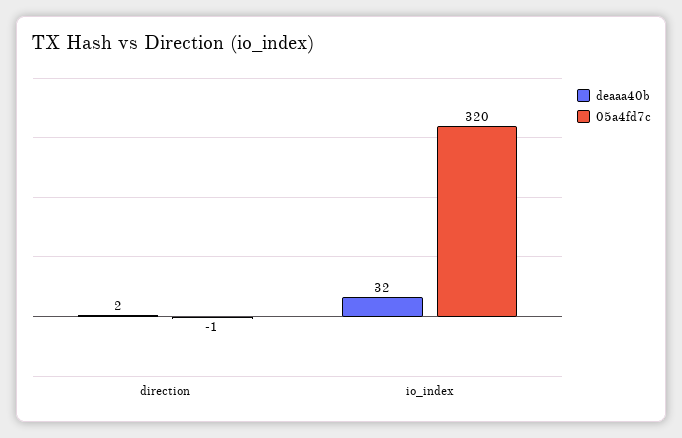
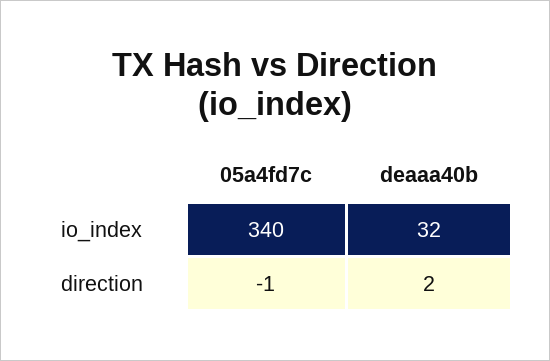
  {
    "deaaa40b": {
      "direction": 2,
      "io_index": 32
    },
    "05a4fd7c": {
      "direction": -1,
-     "io_index": 320
+     "io_index": 340
    }
  }

